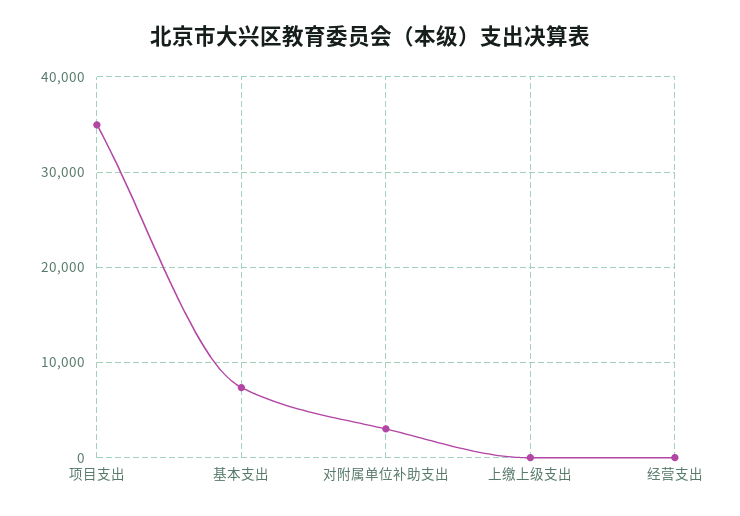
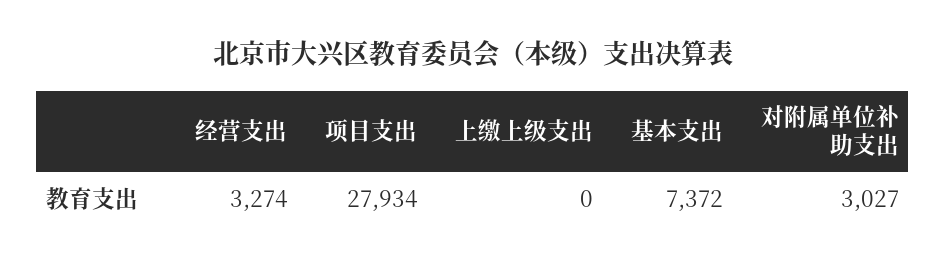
  {
-   "项目支出": 35000,
+   "项目支出": 27934,
    "基本支出": 7372,
    "对附属单位补助支出": 3027,
    "上缴上级支出": 0,
-   "经营支出": 0
+   "经营支出": 3274
  }

